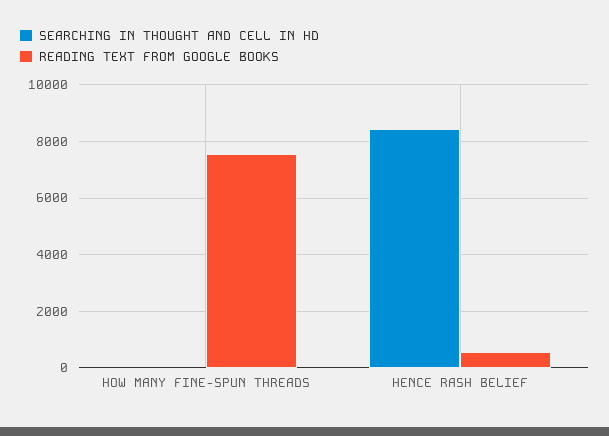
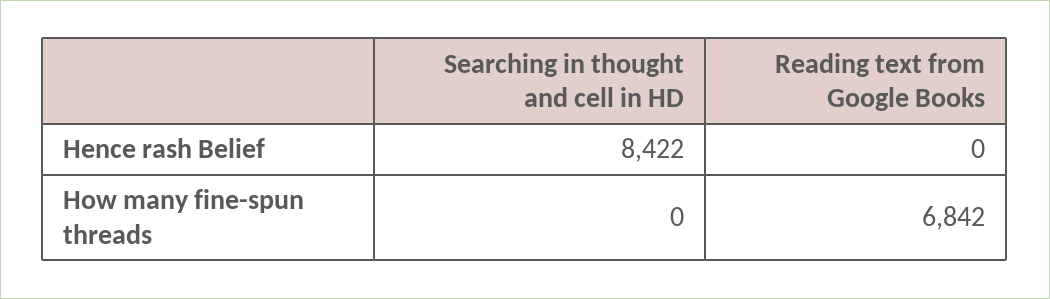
  {
    "SEARCHING IN THOUGHT AND CELL IN HD": {
      "HOW MANY FINE-SPUN THREADS": 0,
      "HENCE RASH BELIEF": 8422
    },
    "READING TEXT FROM GOOGLE BOOKS": {
-     "HOW MANY FINE-SPUN THREADS": 7500,
+     "HOW MANY FINE-SPUN THREADS": 6842,
-     "HENCE RASH BELIEF": 500
+     "HENCE RASH BELIEF": 0
    }
  }

